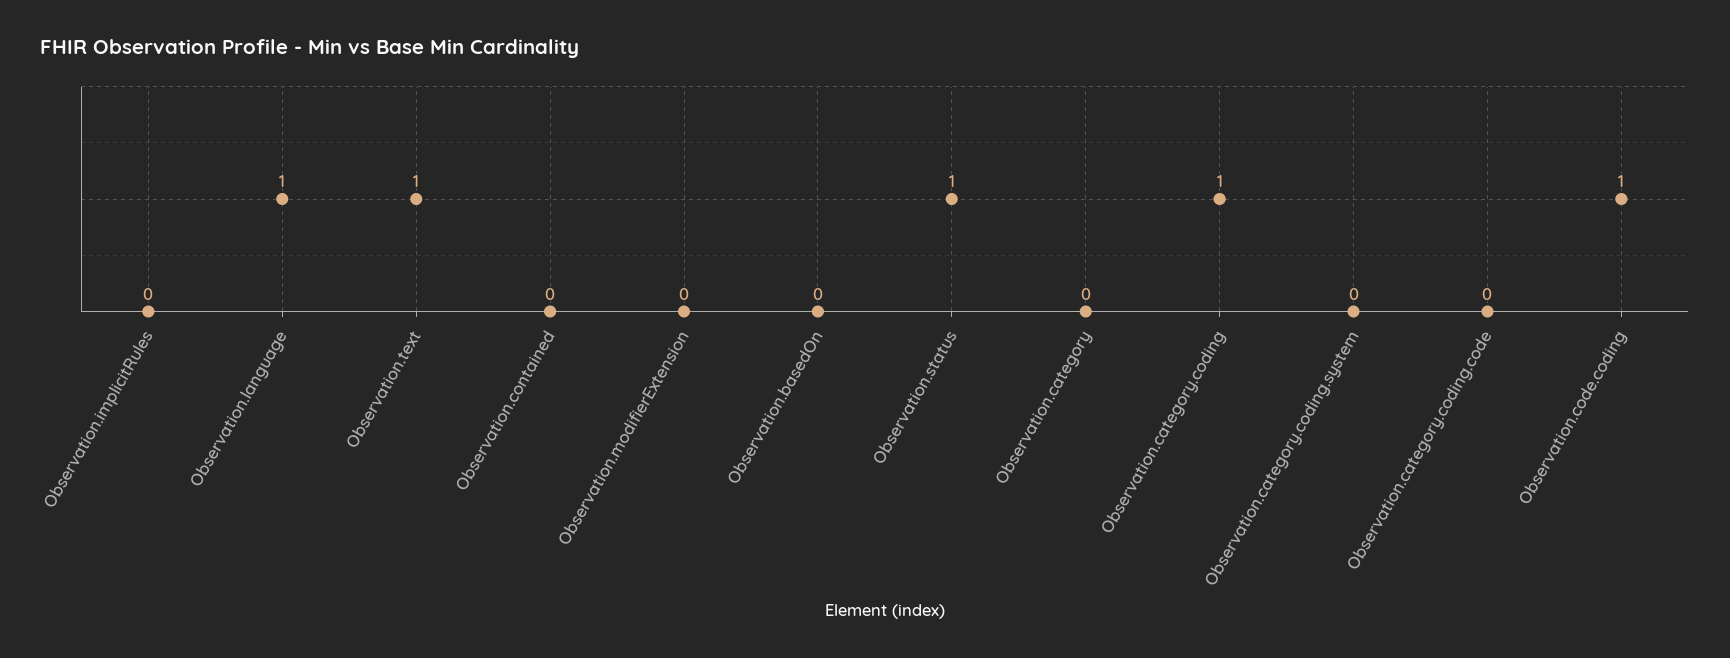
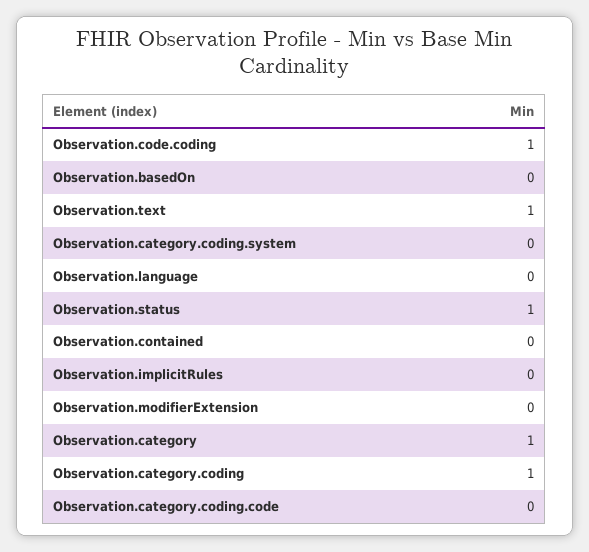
  {
    "Observation.implicitRules": 0,
-   "Observation.language": 1,
+   "Observation.language": 0,
    "Observation.text": 1,
    "Observation.contained": 0,
    "Observation.modifierExtension": 0,
    "Observation.basedOn": 0,
    "Observation.status": 1,
-   "Observation.category": 0,
+   "Observation.category": 1,
    "Observation.category.coding": 1,
    "Observation.category.coding.system": 0,
    "Observation.category.coding.code": 0,
    "Observation.code.coding": 1
  }

